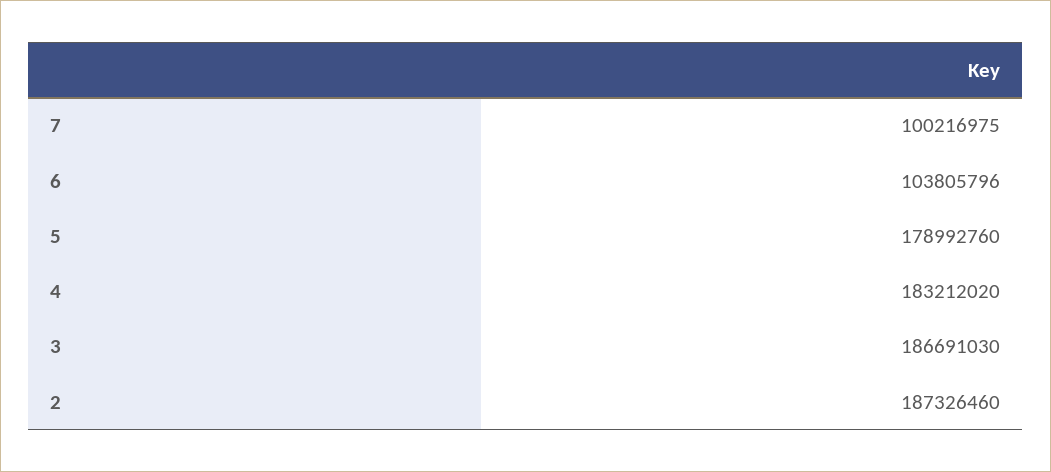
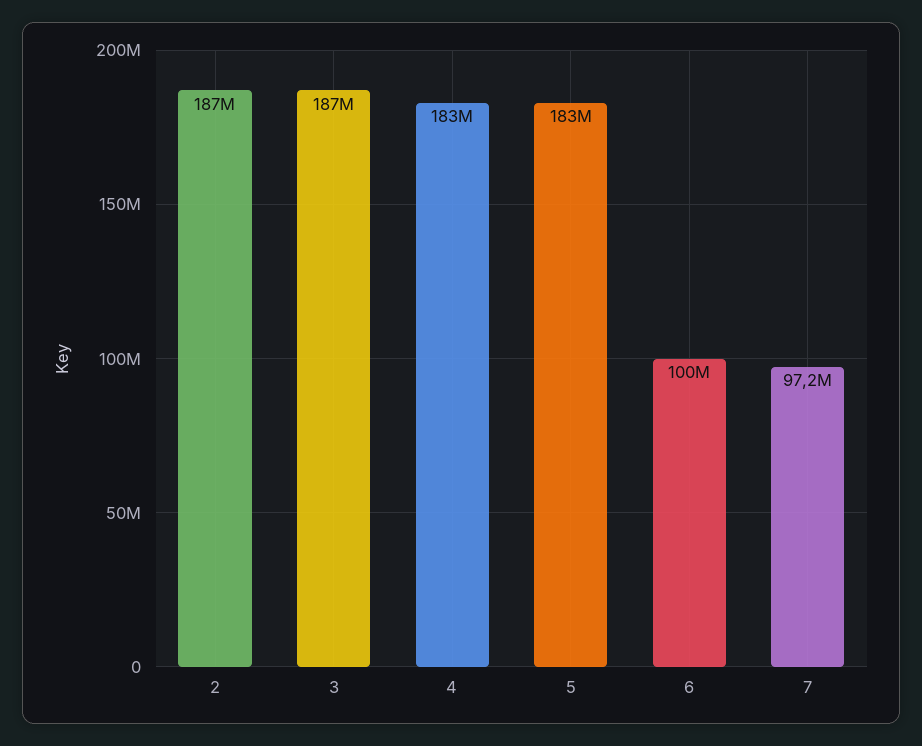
  {
-   "7": 100216975,
+   "7": 97200000,
-   "6": 103805796,
+   "6": 100000000,
-   "5": 178992760,
+   "5": 183000000,
    "4": 183212020,
    "3": 186691030,
    "2": 187326460
  }

